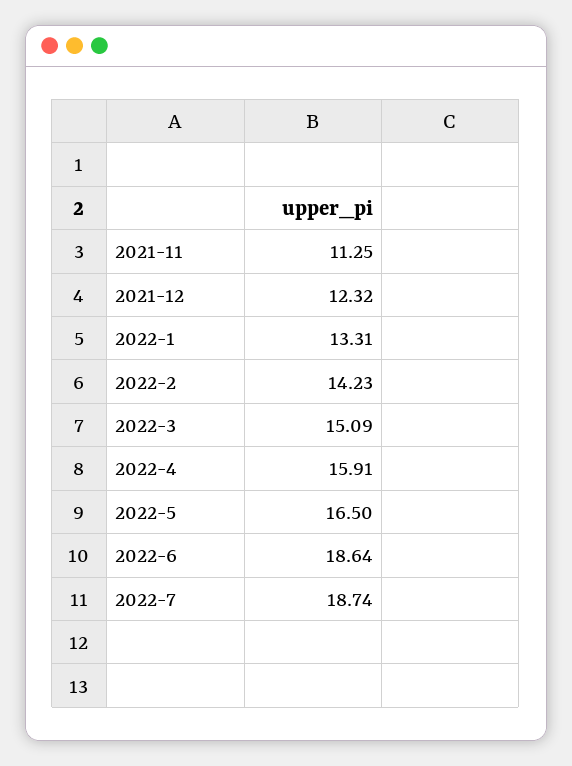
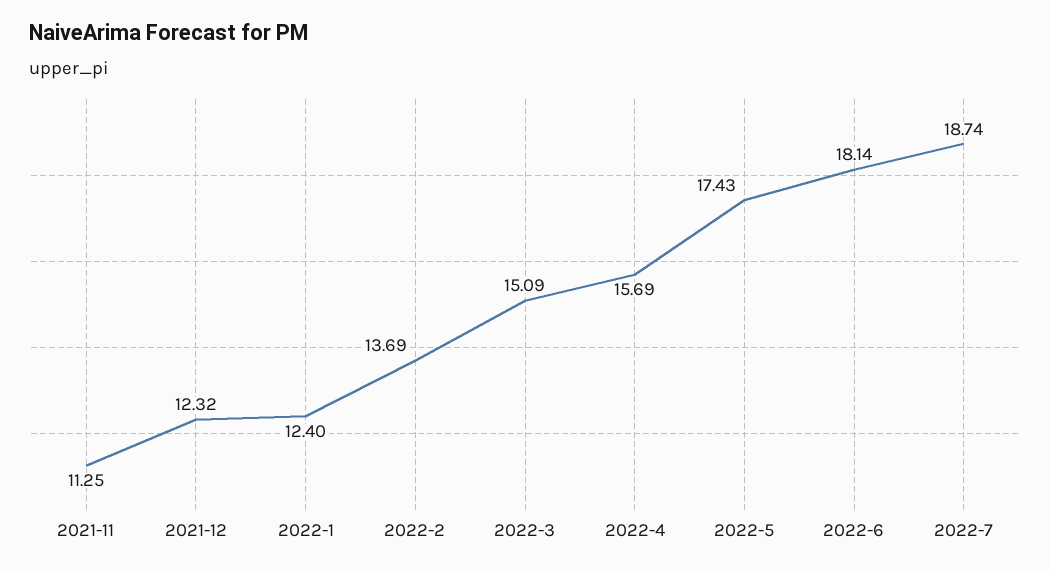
  {
    "2021-11": 11.25,
    "2021-12": 12.32,
-   "2022-1": 13.31,
+   "2022-1": 12.4,
-   "2022-2": 14.23,
+   "2022-2": 13.69,
    "2022-3": 15.09,
-   "2022-4": 15.91,
+   "2022-4": 15.69,
-   "2022-5": 16.5,
+   "2022-5": 17.43,
-   "2022-6": 18.64,
+   "2022-6": 18.14,
    "2022-7": 18.74
  }

